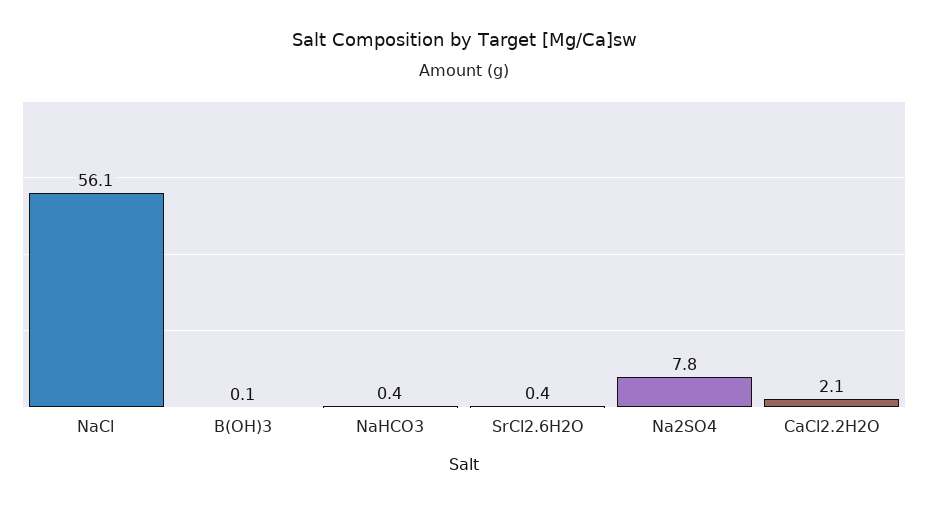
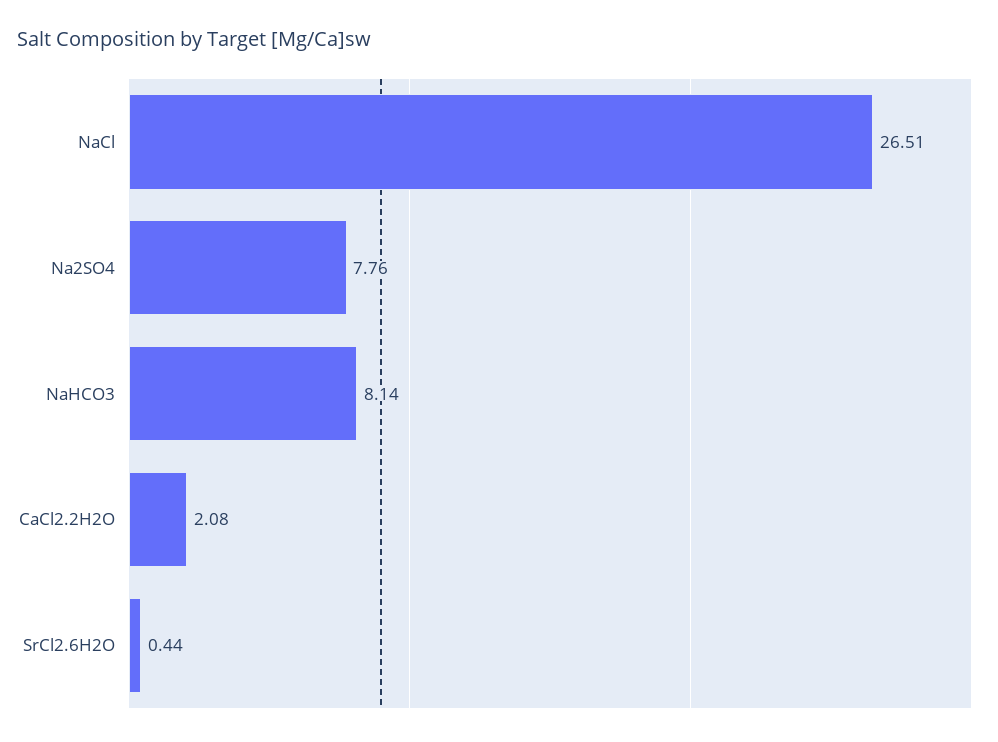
  {
-   "NaCl": 56.1,
+   "NaCl": 26.51,
-   "B(OH)3": 0.1,
-   "NaHCO3": 0.4,
+   "NaHCO3": 8.14,
    "SrCl2.6H2O": 0.44,
    "Na2SO4": 7.76,
    "CaCl2.2H2O": 2.08
  }

